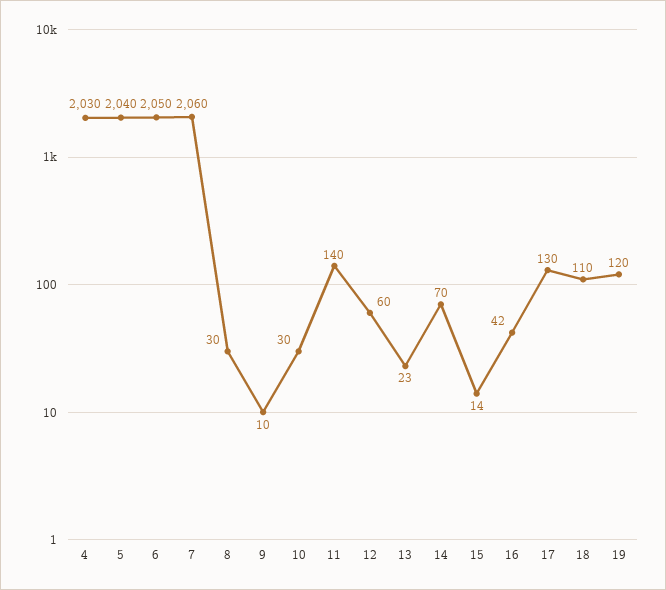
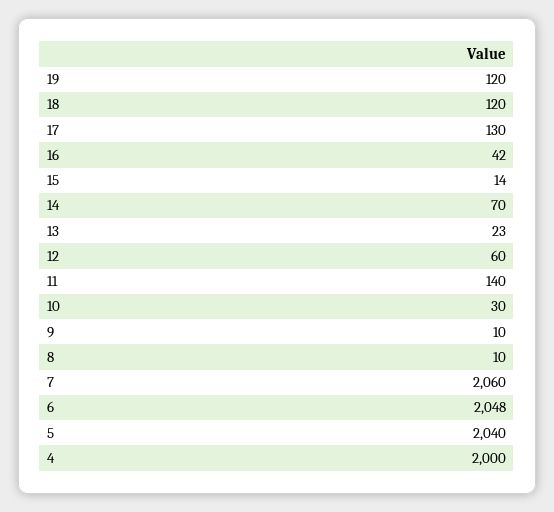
  {
-   "4": 2030,
+   "4": 2000,
    "5": 2040,
-   "6": 2050,
+   "6": 2048,
    "7": 2060,
-   "8": 30,
+   "8": 10,
    "9": 10,
    "10": 30,
    "11": 140,
    "12": 60,
    "13": 23,
    "14": 70,
    "15": 14,
    "16": 42,
    "17": 130,
-   "18": 110,
+   "18": 120,
    "19": 120
  }

